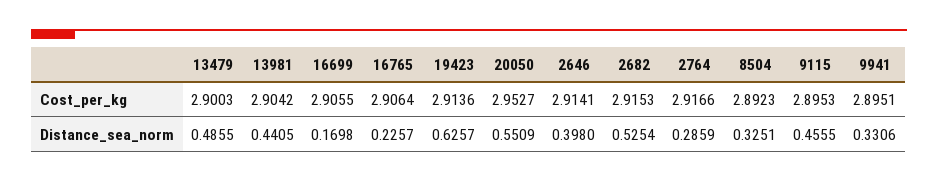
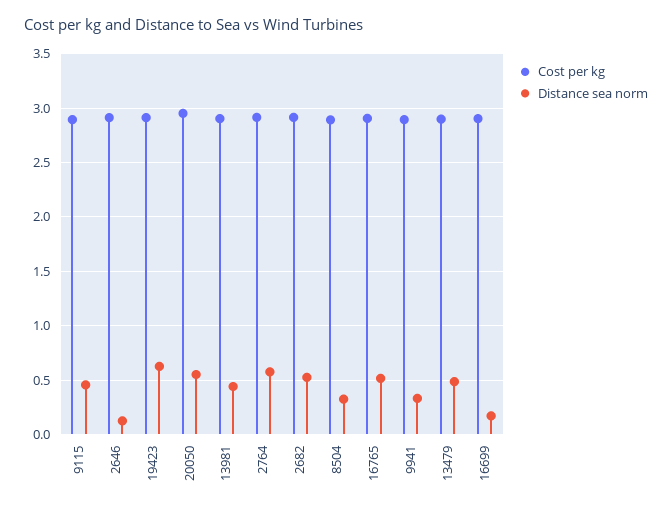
  {
    "Cost_per_kg": {
      "13479": 2.9003,
      "13981": 2.9042,
      "16699": 2.9055,
      "16765": 2.9064,
      "19423": 2.9136,
      "20050": 2.9527,
      "2646": 2.9141,
      "2682": 2.9153,
      "2764": 2.9166,
      "8504": 2.8923,
      "9115": 2.8953,
      "9941": 2.8951
    },
    "Distance_sea_norm": {
      "13479": 0.4855,
      "13981": 0.4405,
      "16699": 0.1698,
-     "16765": 0.2257,
+     "16765": 0.5,
      "19423": 0.6257,
      "20050": 0.5509,
-     "2646": 0.398,
+     "2646": 0.1,
      "2682": 0.5254,
-     "2764": 0.2859,
+     "2764": 0.6,
      "8504": 0.3251,
      "9115": 0.4555,
      "9941": 0.3306
    }
  }

